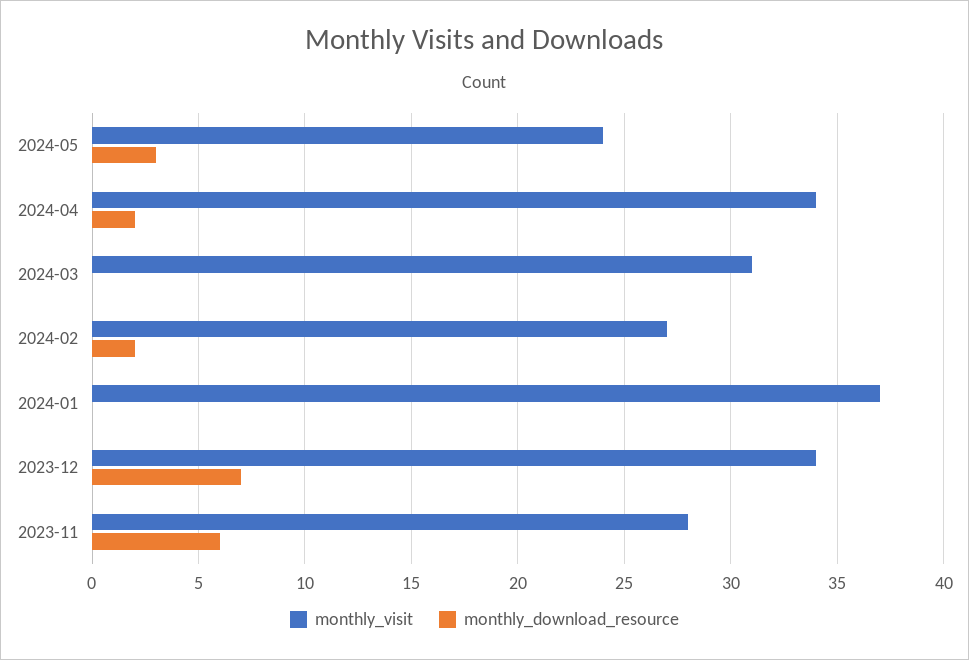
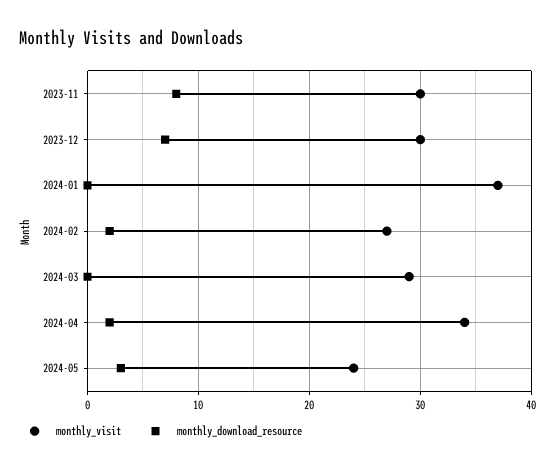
  {
    "monthly_visit": {
      "2024-05": 24,
      "2024-04": 34,
-     "2024-03": 31,
+     "2024-03": 29,
      "2024-02": 27,
      "2024-01": 37,
-     "2023-12": 34,
+     "2023-12": 30,
-     "2023-11": 28
+     "2023-11": 30
    },
    "monthly_download_resource": {
      "2024-05": 3,
      "2024-04": 2,
      "2024-03": 0,
      "2024-02": 2,
      "2024-01": 0,
      "2023-12": 7,
-     "2023-11": 6
+     "2023-11": 8
    }
  }

